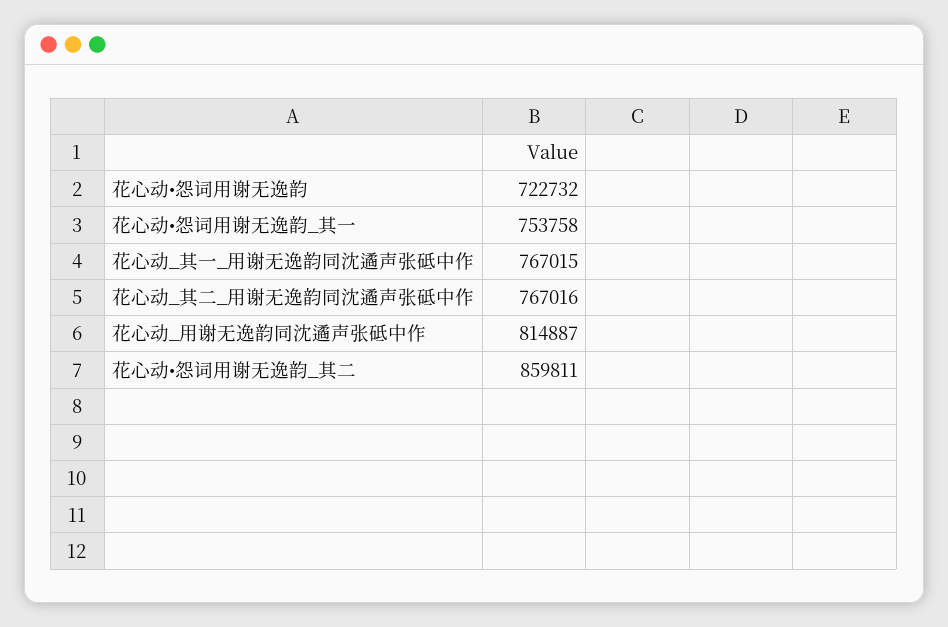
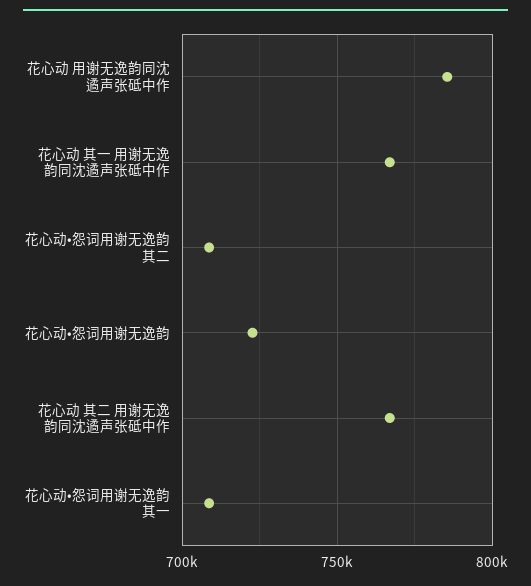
  {
    "花心动•怨词用谢无逸韵": 722732,
-   "花心动•怨词用谢无逸韵_其一": 753758,
+   "花心动•怨词用谢无逸韵_其一": 710000,
    "花心动_其一_用谢无逸韵同沈遹声张砥中作": 767015,
    "花心动_其二_用谢无逸韵同沈遹声张砥中作": 767016,
-   "花心动_用谢无逸韵同沈遹声张砥中作": 814887,
+   "花心动_用谢无逸韵同沈遹声张砥中作": 785000,
-   "花心动•怨词用谢无逸韵_其二": 859811
+   "花心动•怨词用谢无逸韵_其二": 710000
  }

